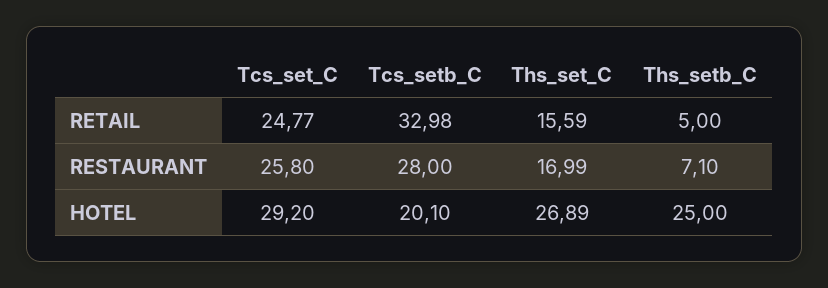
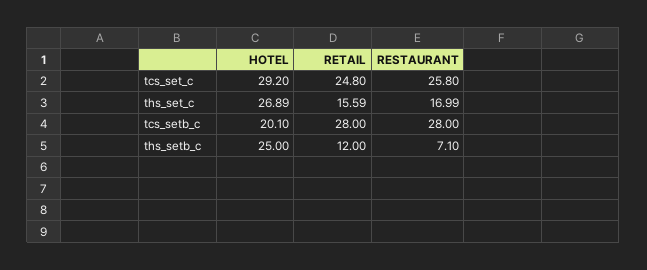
  {
    "Tcs_set_C": {
-     "RETAIL": 24.77,
+     "RETAIL": 24.8,
      "RESTAURANT": 25.8,
      "HOTEL": 29.2
    },
    "Tcs_setb_C": {
-     "RETAIL": 32.98,
+     "RETAIL": 28,
      "RESTAURANT": 28,
      "HOTEL": 20.1
    },
    "Ths_set_C": {
      "RETAIL": 15.59,
      "RESTAURANT": 16.99,
      "HOTEL": 26.89
    },
    "Ths_setb_C": {
-     "RETAIL": 5,
+     "RETAIL": 12,
      "RESTAURANT": 7.1,
      "HOTEL": 25
    }
  }

